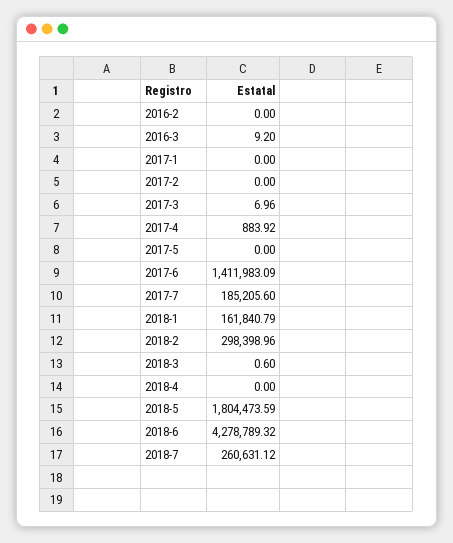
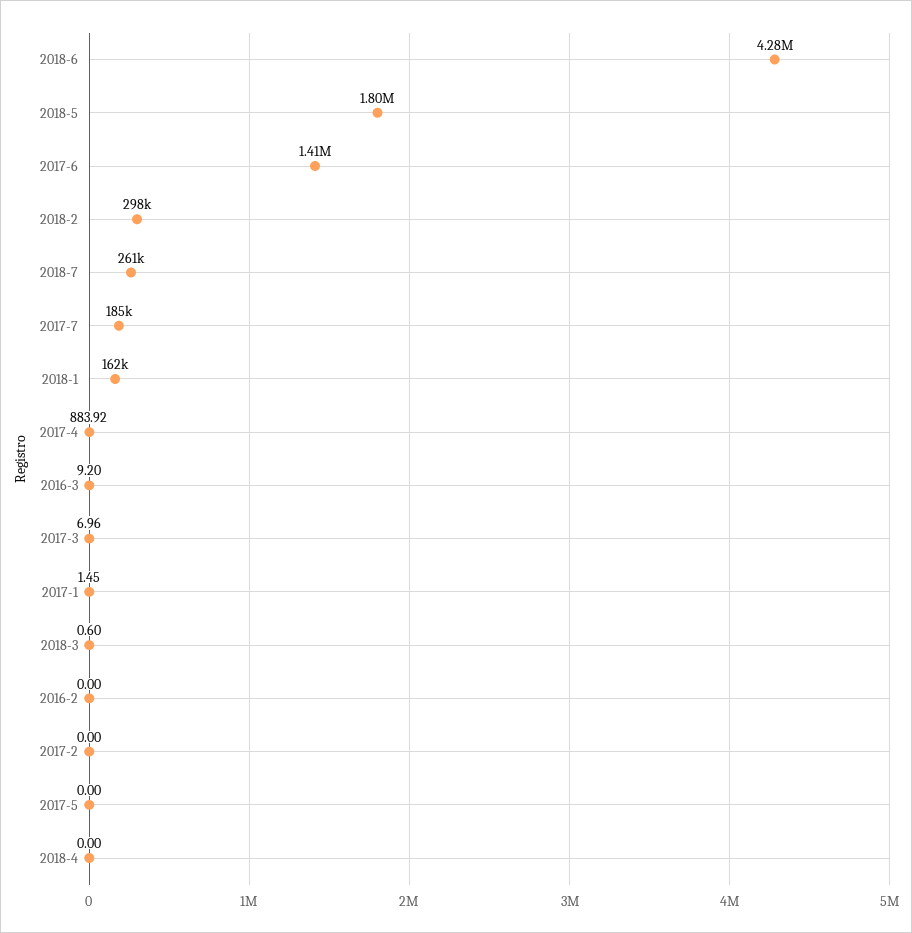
  {
    "2016-2": 0,
    "2016-3": 9.2,
-   "2017-1": 0,
+   "2017-1": 1.45,
    "2017-2": 0,
    "2017-3": 6.96,
    "2017-4": 883.92,
    "2017-5": 0,
    "2017-6": 1411983.09,
    "2017-7": 185205.6,
    "2018-1": 161840.79,
    "2018-2": 298398.96,
    "2018-3": 0.6,
    "2018-4": 0,
    "2018-5": 1804473.59,
    "2018-6": 4278789.32,
    "2018-7": 260631.12
  }

